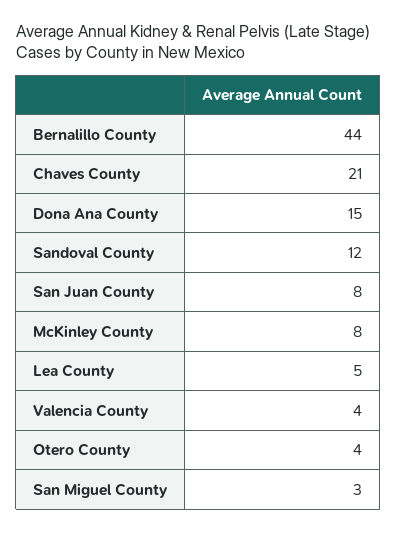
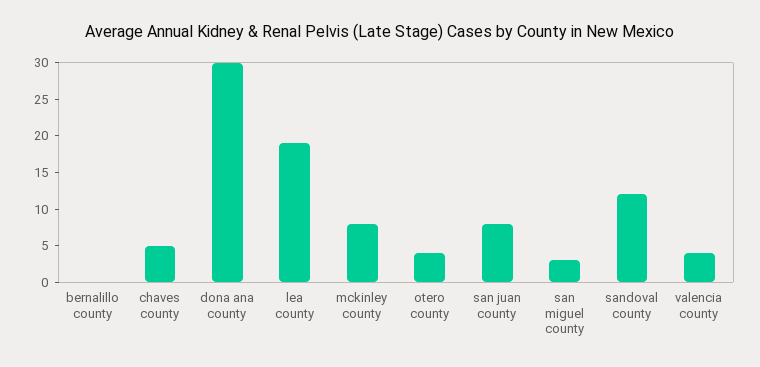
  {
-   "Bernalillo County": 44,
+   "Bernalillo County": 0,
-   "Chaves County": 21,
+   "Chaves County": 5,
-   "Dona Ana County": 15,
+   "Dona Ana County": 30,
    "Sandoval County": 12,
    "San Juan County": 8,
    "McKinley County": 8,
-   "Lea County": 5,
+   "Lea County": 20,
    "Valencia County": 4,
    "Otero County": 4,
    "San Miguel County": 3
  }

